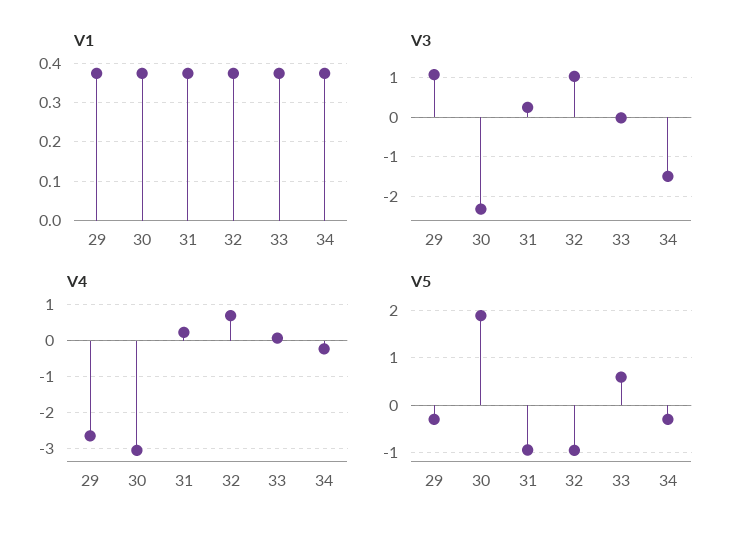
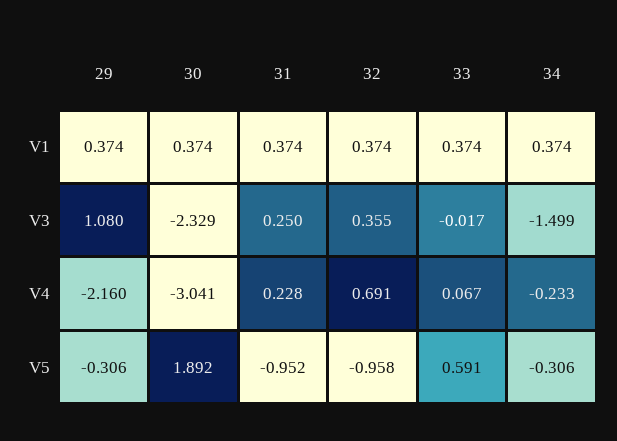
  {
    "V1": {
      "29": 0.374,
      "30": 0.374,
      "31": 0.374,
      "32": 0.374,
      "33": 0.374,
      "34": 0.374
    },
    "V3": {
      "29": 1.08,
      "30": -2.329,
      "31": 0.25,
-     "32": 1,
+     "32": 0.355,
      "33": -0.017,
      "34": -1.499
    },
    "V4": {
-     "29": -2.6,
+     "29": -2.16,
      "30": -3.041,
      "31": 0.228,
      "32": 0.691,
      "33": 0.067,
      "34": -0.233
    },
    "V5": {
      "29": -0.306,
      "30": 1.892,
      "31": -0.952,
      "32": -0.958,
      "33": 0.591,
      "34": -0.306
    }
  }

